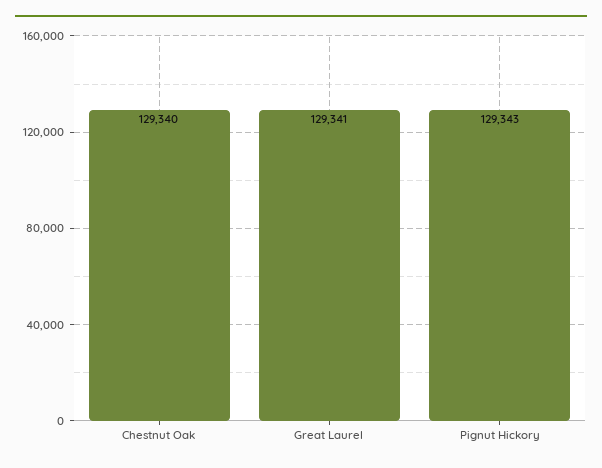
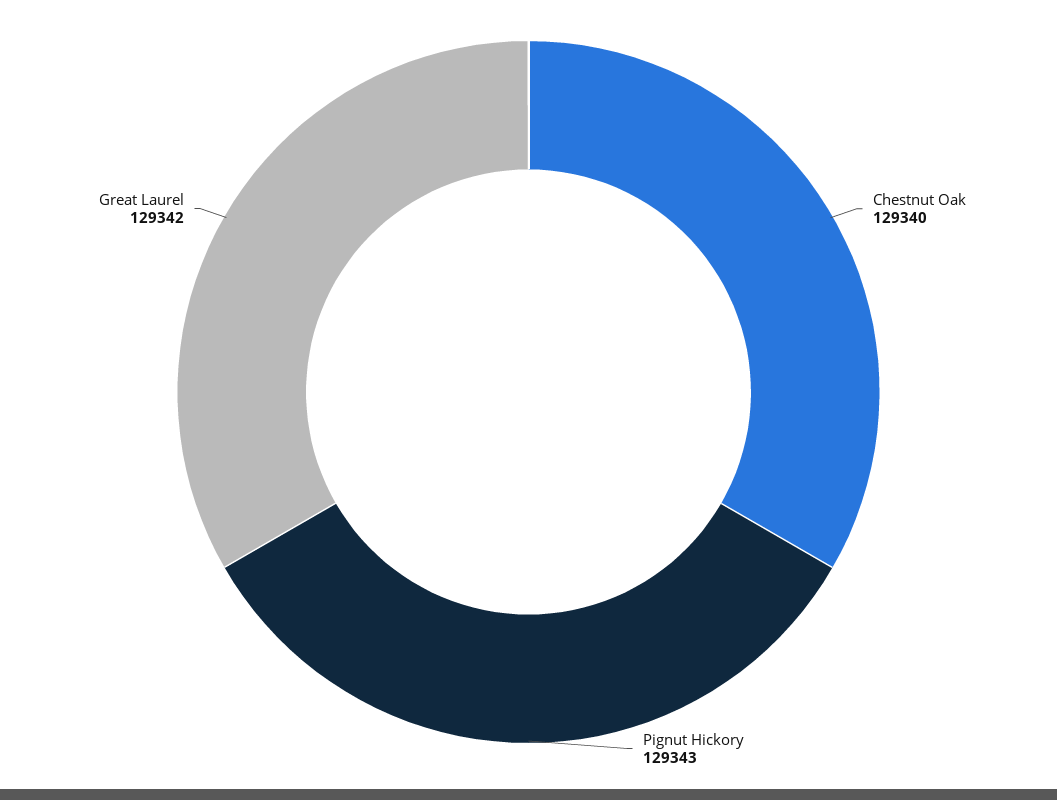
  {
    "Chestnut Oak": 129340,
-   "Great Laurel": 129341,
+   "Great Laurel": 129342,
    "Pignut Hickory": 129343
  }

